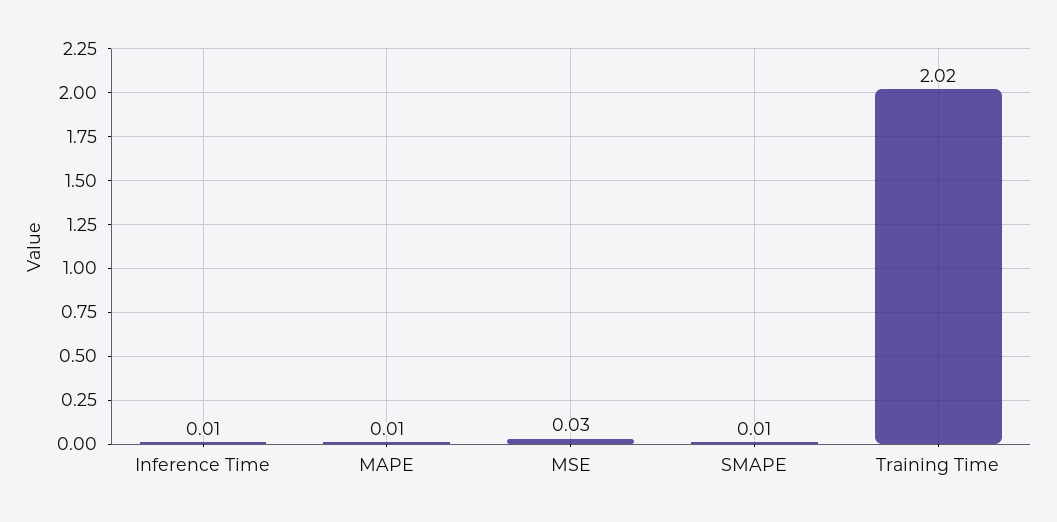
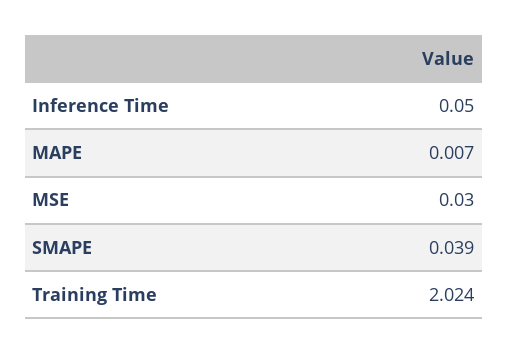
  {
-   "Inference Time": 0.01,
+   "Inference Time": 0.05,
    "MAPE": 0.007,
    "MSE": 0.03,
-   "SMAPE": 0.01,
+   "SMAPE": 0.039,
    "Training Time": 2.024
  }

